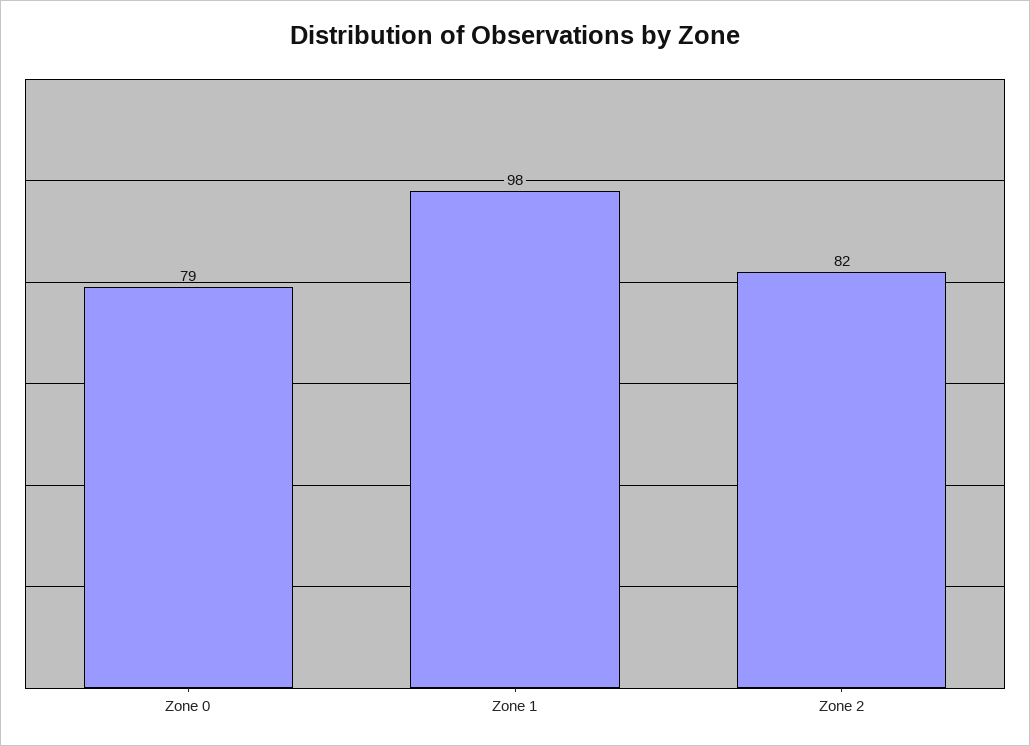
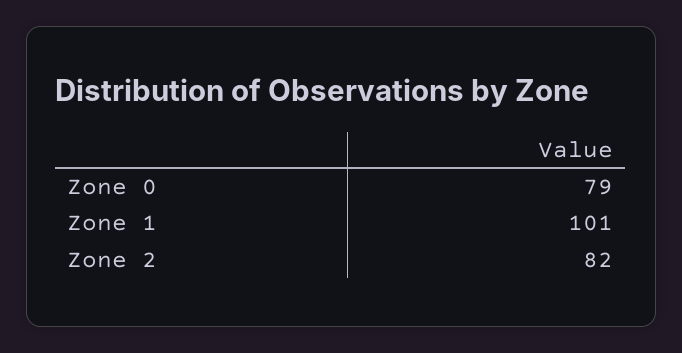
  {
    "Zone 0": 79,
-   "Zone 1": 98,
+   "Zone 1": 101,
    "Zone 2": 82
  }

